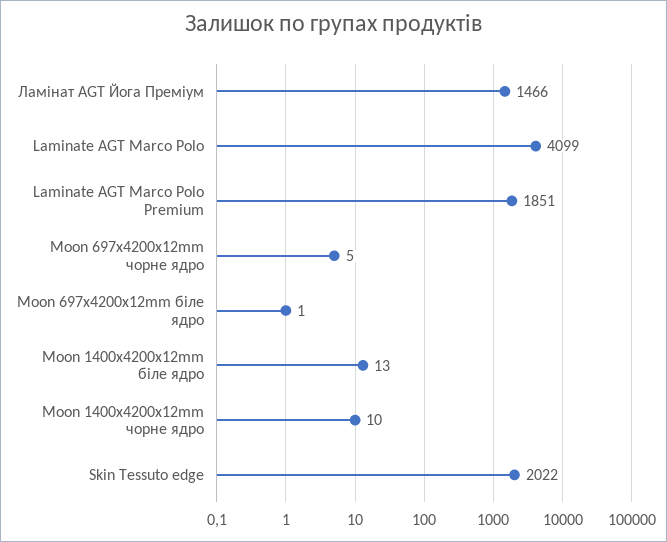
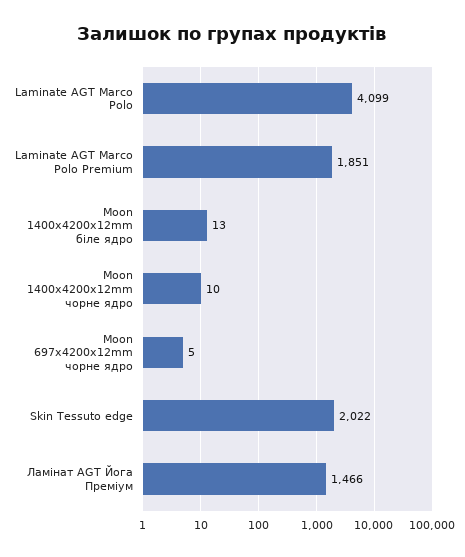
  {
    "Ламінат AGT Йога Преміум": 1466,
    "Laminate AGT Marco Polo": 4099,
    "Laminate AGT Marco Polo Premium": 1851,
    "Moon 697x4200x12mm чорне ядро": 5,
-   "Moon 697x4200x12mm біле ядро": 1,
    "Moon 1400x4200x12mm біле ядро": 13,
    "Moon 1400x4200x12mm чорне ядро": 10,
    "Skin Tessuto edge": 2022
  }

